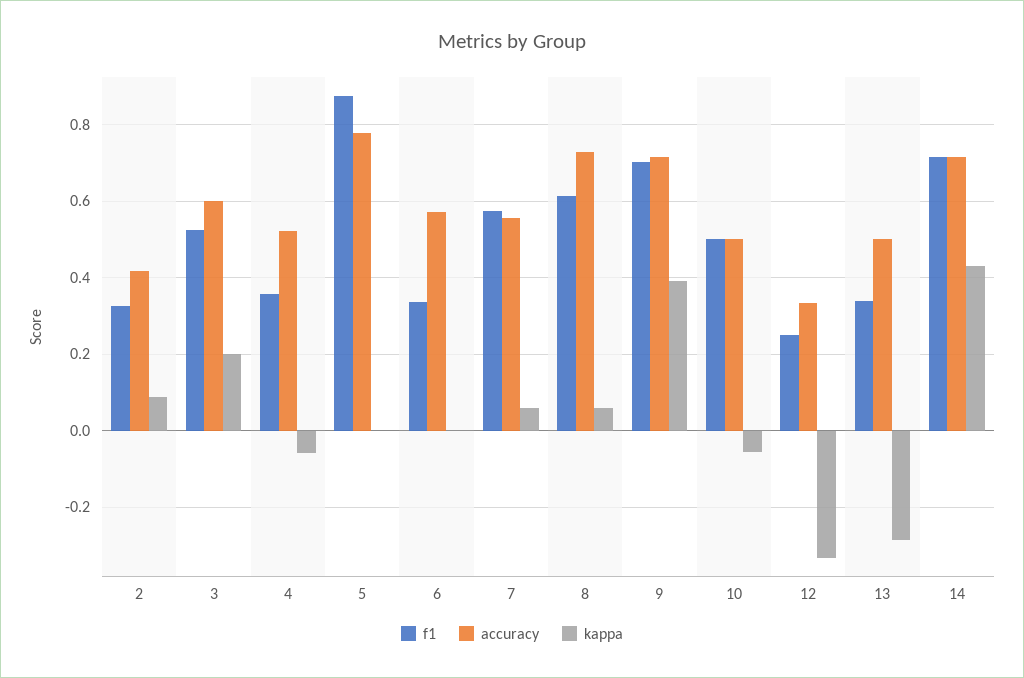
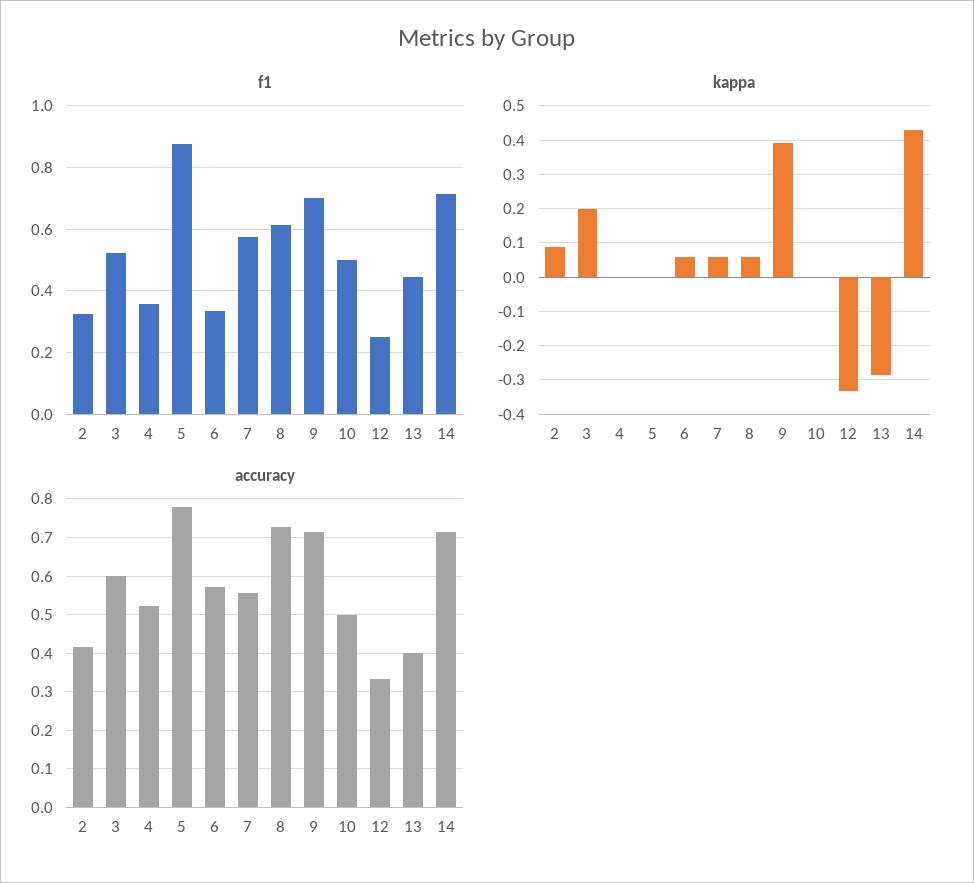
  {
    "f1": {
      "2": 0.32,
      "3": 0.52,
      "4": 0.36,
      "5": 0.88,
      "6": 0.34,
      "7": 0.58,
      "8": 0.62,
      "9": 0.7,
      "10": 0.5,
      "12": 0.26,
-     "13": 0.34,
+     "13": 0.44,
      "14": 0.72
    },
    "accuracy": {
      "2": 0.42,
      "3": 0.6,
      "4": 0.52,
      "5": 0.78,
      "6": 0.58,
      "7": 0.56,
      "8": 0.72,
      "9": 0.72,
      "10": 0.5,
      "12": 0.34,
-     "13": 0.5,
+     "13": 0.4,
      "14": 0.72
    },
    "kappa": {
      "2": 0.08,
      "3": 0.2,
-     "4": -0.06,
+     "4": 0,
      "5": 0,
-     "6": 0,
+     "6": 0.06,
      "7": 0.06,
      "8": 0.06,
      "9": 0.4,
-     "10": -0.06,
+     "10": 0,
      "12": -0.34,
      "13": -0.28,
      "14": 0.42
    }
  }

